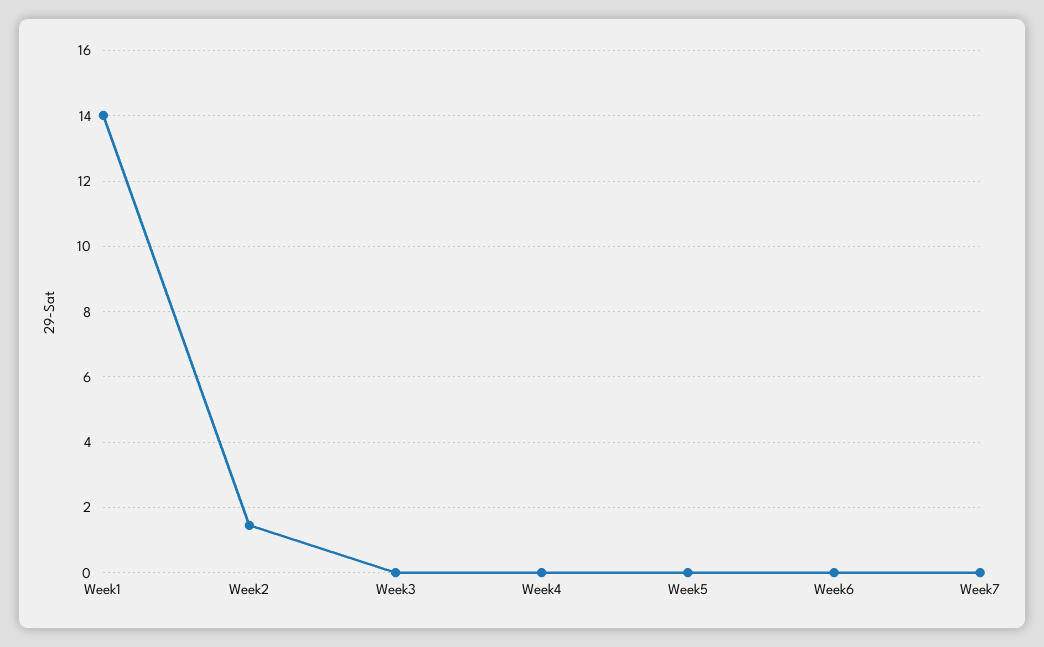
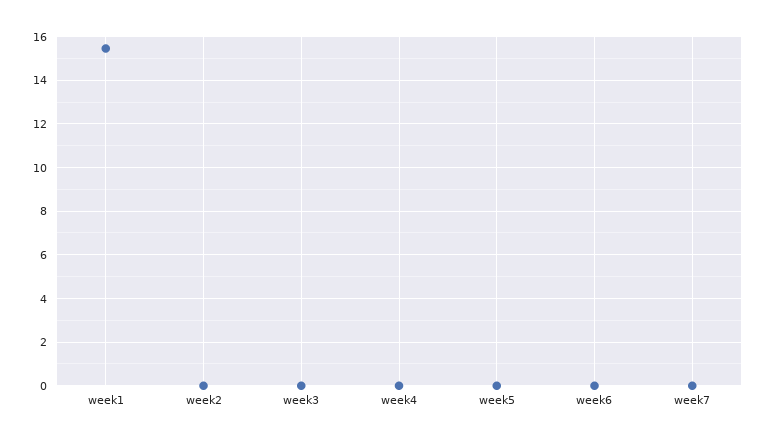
  {
-   "Week1": 14,
+   "Week1": 15.5,
-   "Week2": 1.4,
+   "Week2": 0,
    "Week3": 0,
    "Week4": 0,
    "Week5": 0,
    "Week6": 0,
    "Week7": 0
  }

